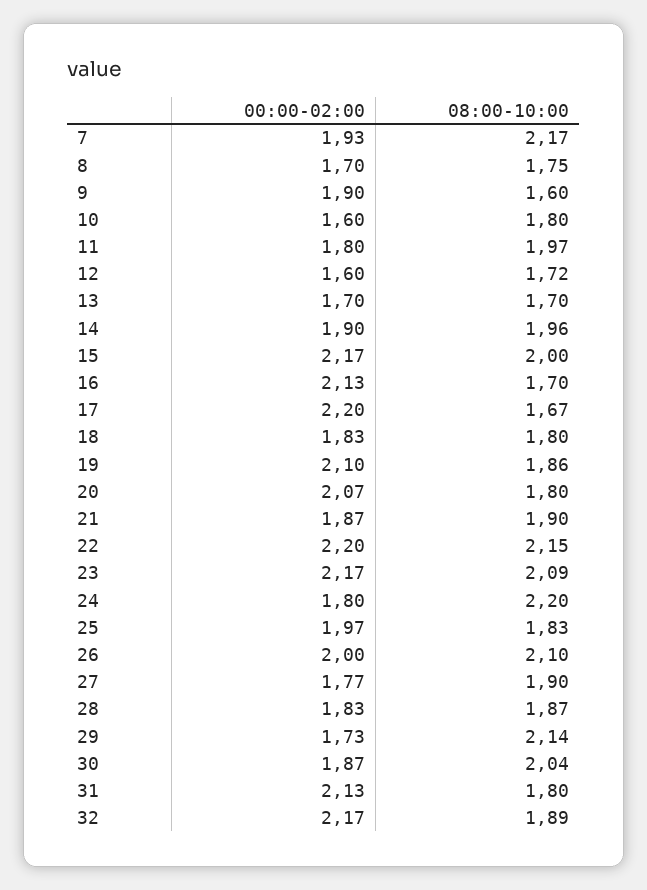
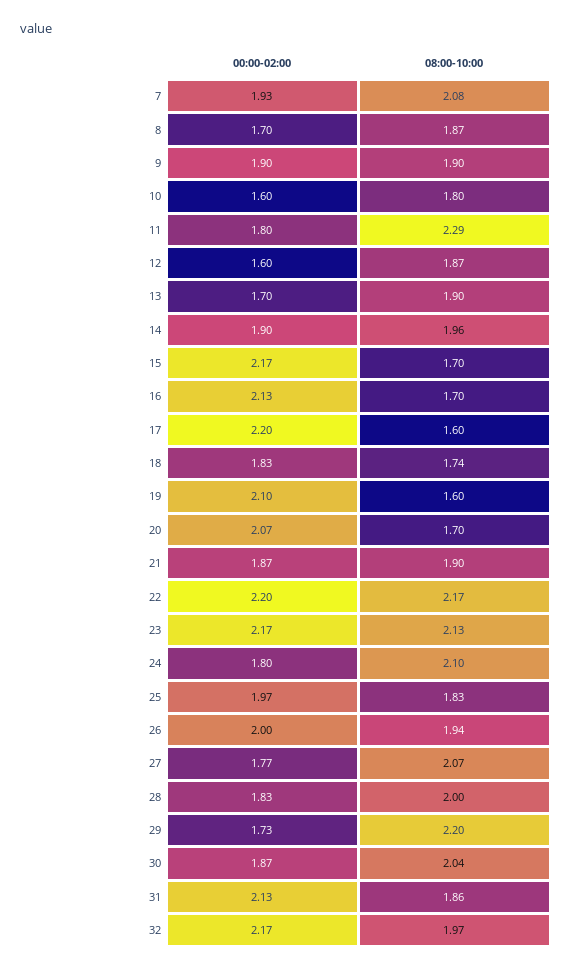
  {
    "00:00-02:00": {
      "7": 1.93,
      "8": 1.7,
      "9": 1.9,
      "10": 1.6,
      "11": 1.8,
      "12": 1.6,
      "13": 1.7,
      "14": 1.9,
      "15": 2.17,
      "16": 2.13,
      "17": 2.2,
      "18": 1.83,
      "19": 2.1,
      "20": 2.07,
      "21": 1.87,
      "22": 2.2,
      "23": 2.17,
      "24": 1.8,
      "25": 1.97,
      "26": 2,
      "27": 1.77,
      "28": 1.83,
      "29": 1.73,
      "30": 1.87,
      "31": 2.13,
      "32": 2.17
    },
    "08:00-10:00": {
-     "7": 2.17,
+     "7": 2.08,
-     "8": 1.75,
+     "8": 1.87,
-     "9": 1.6,
+     "9": 1.9,
      "10": 1.8,
-     "11": 1.97,
+     "11": 2.29,
-     "12": 1.72,
+     "12": 1.87,
-     "13": 1.7,
+     "13": 1.9,
      "14": 1.96,
-     "15": 2,
+     "15": 1.7,
      "16": 1.7,
-     "17": 1.67,
+     "17": 1.6,
-     "18": 1.8,
+     "18": 1.74,
-     "19": 1.86,
+     "19": 1.6,
-     "20": 1.8,
+     "20": 1.7,
      "21": 1.9,
-     "22": 2.15,
+     "22": 2.17,
-     "23": 2.09,
+     "23": 2.13,
-     "24": 2.2,
+     "24": 2.1,
      "25": 1.83,
-     "26": 2.1,
+     "26": 1.94,
-     "27": 1.9,
+     "27": 2.07,
-     "28": 1.87,
+     "28": 2,
-     "29": 2.14,
+     "29": 2.2,
      "30": 2.04,
-     "31": 1.8,
+     "31": 1.86,
-     "32": 1.89
+     "32": 1.97
    }
  }

